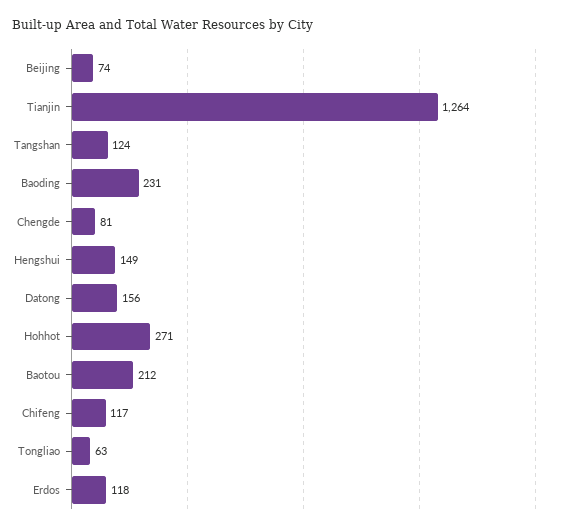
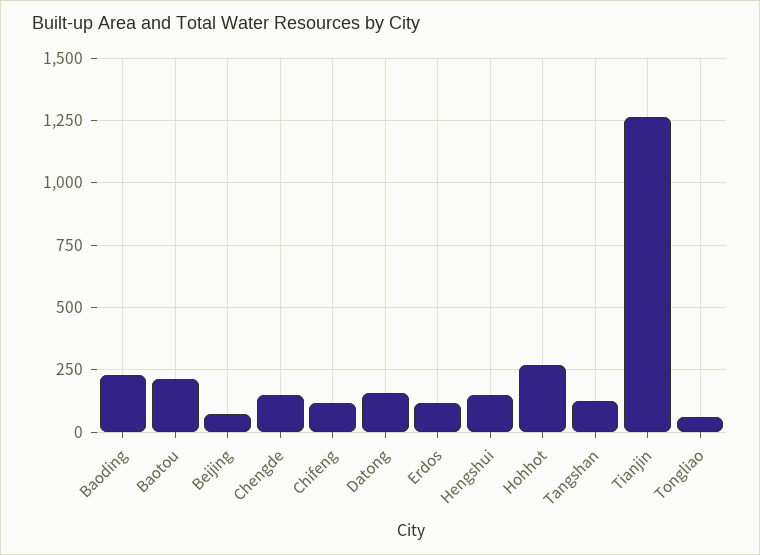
  {
    "Beijing": 74,
    "Tianjin": 1264,
    "Tangshan": 124,
    "Baoding": 231,
-   "Chengde": 81,
+   "Chengde": 150,
    "Hengshui": 149,
    "Datong": 156,
    "Hohhot": 271,
    "Baotou": 212,
    "Chifeng": 117,
    "Tongliao": 63,
    "Erdos": 118
  }

